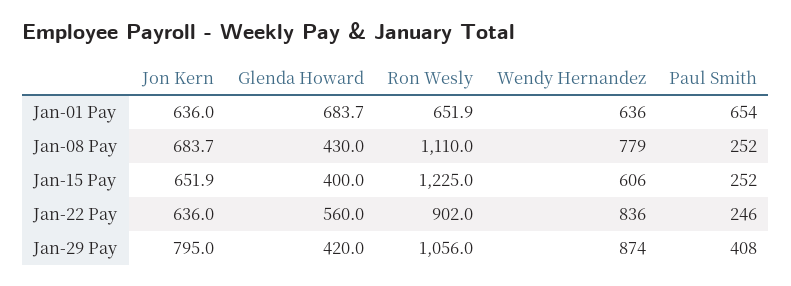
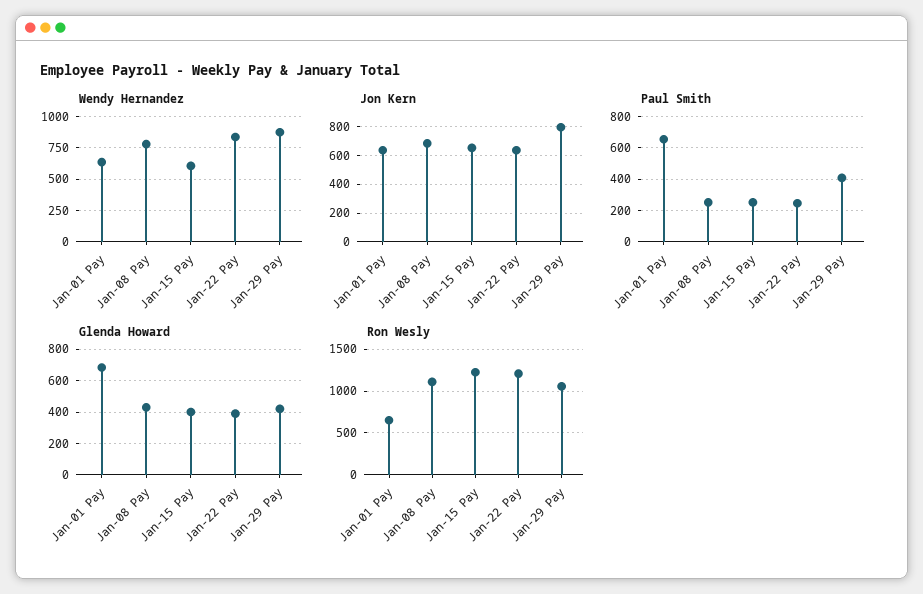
  {
    "Jon Kern": {
      "Jan-01 Pay": 636,
      "Jan-08 Pay": 683.7,
      "Jan-15 Pay": 651.9,
      "Jan-22 Pay": 636,
      "Jan-29 Pay": 795
    },
    "Glenda Howard": {
      "Jan-01 Pay": 683.7,
      "Jan-08 Pay": 430,
      "Jan-15 Pay": 400,
-     "Jan-22 Pay": 560,
+     "Jan-22 Pay": 400,
      "Jan-29 Pay": 420
    },
    "Ron Wesly": {
      "Jan-01 Pay": 651.9,
      "Jan-08 Pay": 1110,
      "Jan-15 Pay": 1225,
-     "Jan-22 Pay": 902,
+     "Jan-22 Pay": 1200,
      "Jan-29 Pay": 1056
    },
    "Wendy Hernandez": {
      "Jan-01 Pay": 636,
      "Jan-08 Pay": 779,
      "Jan-15 Pay": 606,
      "Jan-22 Pay": 836,
      "Jan-29 Pay": 874
    },
    "Paul Smith": {
      "Jan-01 Pay": 654,
      "Jan-08 Pay": 252,
      "Jan-15 Pay": 252,
      "Jan-22 Pay": 246,
      "Jan-29 Pay": 408
    }
  }

